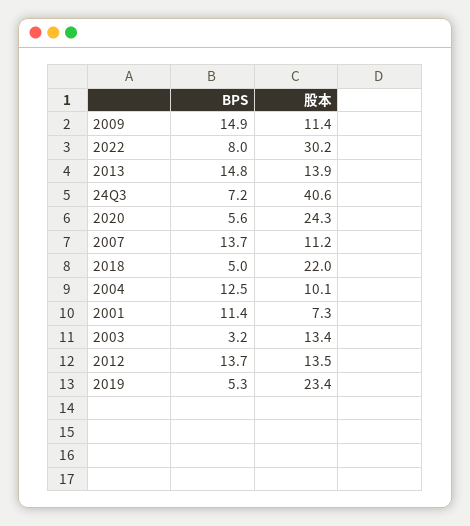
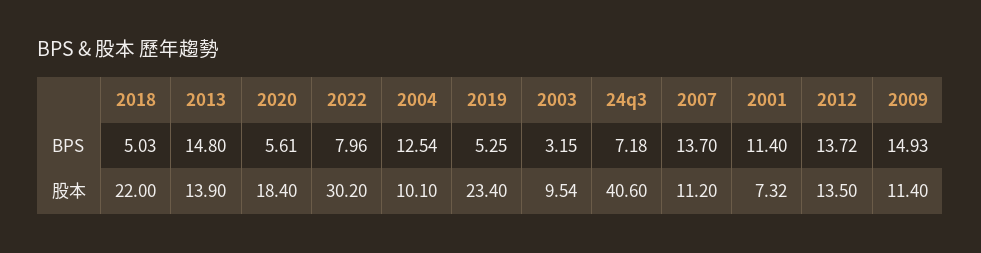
  {
    "BPS": {
      "2009": 14.93,
      "2022": 7.96,
      "2013": 14.8,
      "24Q3": 7.18,
      "2020": 5.61,
      "2007": 13.7,
      "2018": 5.03,
      "2004": 12.54,
      "2001": 11.4,
      "2003": 3.15,
      "2012": 13.72,
      "2019": 5.25
    },
    "股本": {
      "2009": 11.4,
      "2022": 30.2,
      "2013": 13.9,
      "24Q3": 40.6,
-     "2020": 24.3,
+     "2020": 18.4,
      "2007": 11.2,
      "2018": 22,
      "2004": 10.1,
      "2001": 7.32,
-     "2003": 13.4,
+     "2003": 9.54,
      "2012": 13.5,
      "2019": 23.4
    }
  }

